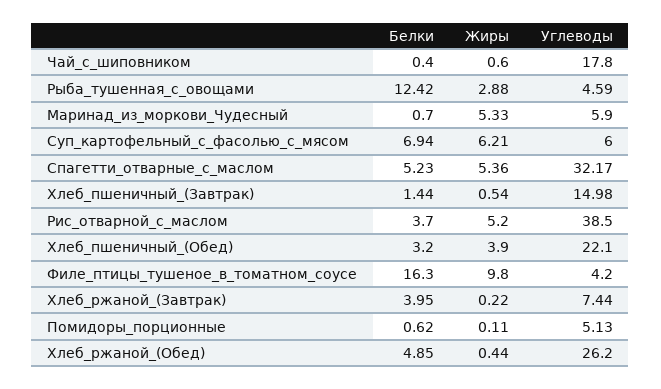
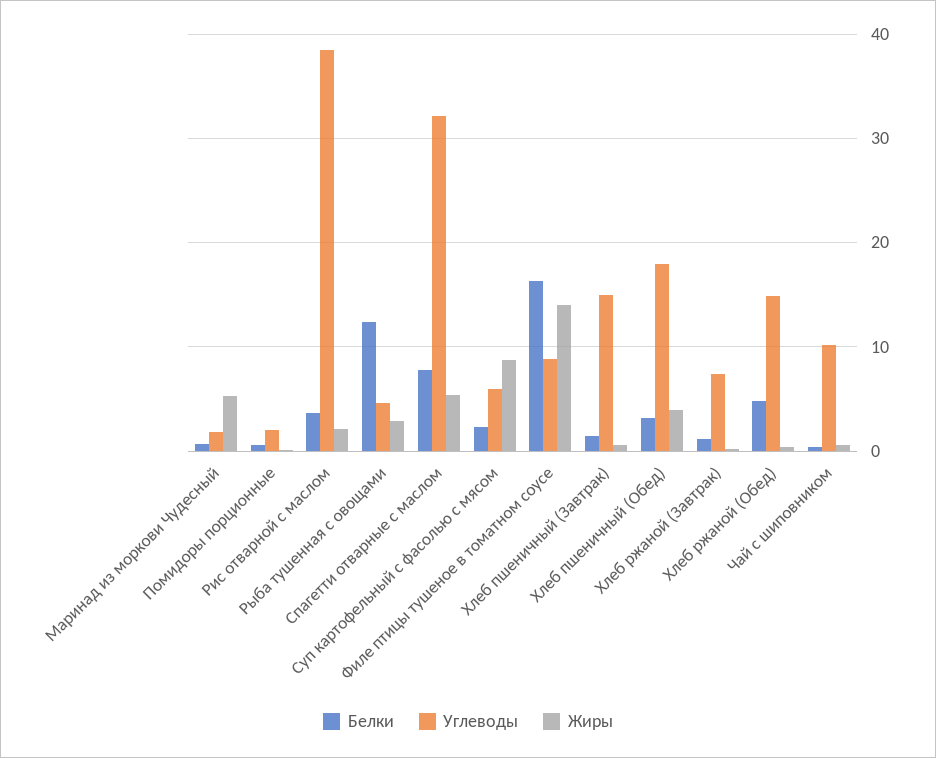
  {
    "Белки": {
      "Чай_с_шиповником": 0.4,
      "Рыба_тушенная_с_овощами": 12.42,
      "Маринад_из_моркови_Чудесный": 0.7,
-     "Суп_картофельный_с_фасолью_с_мясом": 6.94,
+     "Суп_картофельный_с_фасолью_с_мясом": 2,
-     "Спагетти_отварные_с_маслом": 5.23,
+     "Спагетти_отварные_с_маслом": 8,
      "Хлеб_пшеничный_(Завтрак)": 1.44,
      "Рис_отварной_с_маслом": 3.7,
      "Хлеб_пшеничный_(Обед)": 3.2,
      "Филе_птицы_тушеное_в_томатном_соусе": 16.3,
-     "Хлеб_ржаной_(Завтрак)": 3.95,
+     "Хлеб_ржаной_(Завтрак)": 1,
      "Помидоры_порционные": 0.62,
      "Хлеб_ржаной_(Обед)": 4.85
    },
    "Жиры": {
      "Чай_с_шиповником": 0.6,
      "Рыба_тушенная_с_овощами": 2.88,
      "Маринад_из_моркови_Чудесный": 5.33,
-     "Суп_картофельный_с_фасолью_с_мясом": 6.21,
+     "Суп_картофельный_с_фасолью_с_мясом": 9,
      "Спагетти_отварные_с_маслом": 5.36,
      "Хлеб_пшеничный_(Завтрак)": 0.54,
-     "Рис_отварной_с_маслом": 5.2,
+     "Рис_отварной_с_маслом": 2,
      "Хлеб_пшеничный_(Обед)": 3.9,
-     "Филе_птицы_тушеное_в_томатном_соусе": 9.8,
+     "Филе_птицы_тушеное_в_томатном_соусе": 14,
      "Хлеб_ржаной_(Завтрак)": 0.22,
      "Помидоры_порционные": 0.11,
      "Хлеб_ржаной_(Обед)": 0.44
    },
    "Углеводы": {
-     "Чай_с_шиповником": 17.8,
+     "Чай_с_шиповником": 10,
      "Рыба_тушенная_с_овощами": 4.59,
-     "Маринад_из_моркови_Чудесный": 5.9,
+     "Маринад_из_моркови_Чудесный": 2,
      "Суп_картофельный_с_фасолью_с_мясом": 6,
      "Спагетти_отварные_с_маслом": 32.17,
      "Хлеб_пшеничный_(Завтрак)": 14.98,
      "Рис_отварной_с_маслом": 38.5,
-     "Хлеб_пшеничный_(Обед)": 22.1,
+     "Хлеб_пшеничный_(Обед)": 18,
-     "Филе_птицы_тушеное_в_томатном_соусе": 4.2,
+     "Филе_птицы_тушеное_в_томатном_соусе": 9,
      "Хлеб_ржаной_(Завтрак)": 7.44,
-     "Помидоры_порционные": 5.13,
+     "Помидоры_порционные": 2,
-     "Хлеб_ржаной_(Обед)": 26.2
+     "Хлеб_ржаной_(Обед)": 15
    }
  }

